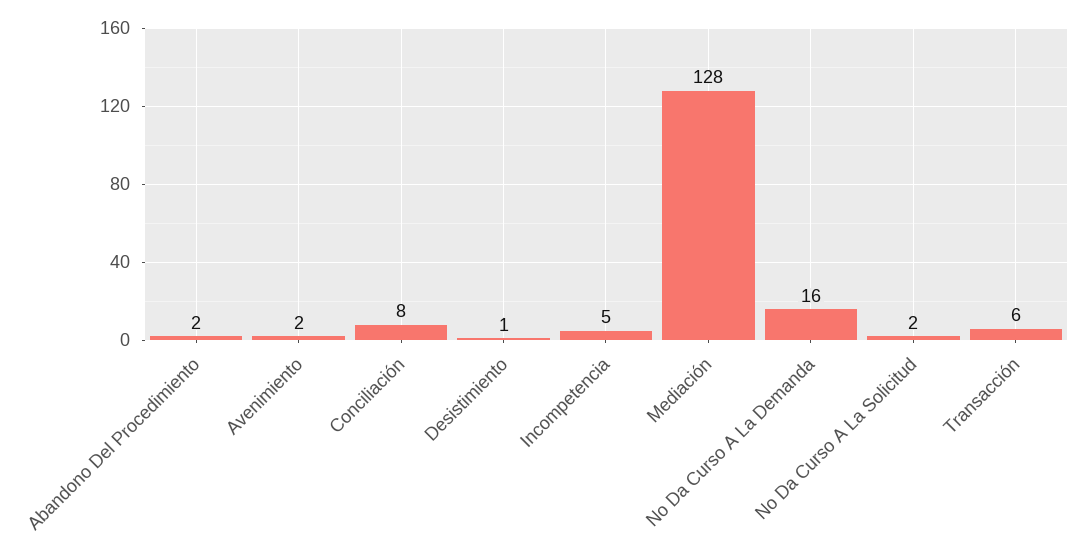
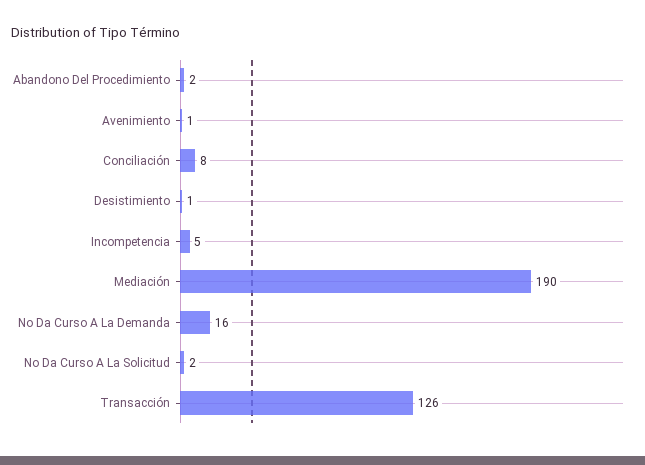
  {
    "Abandono Del Procedimiento": 2,
-   "Avenimiento": 2,
+   "Avenimiento": 1,
    "Conciliación": 8,
    "Desistimiento": 1,
    "Incompetencia": 5,
-   "Mediación": 128,
+   "Mediación": 190,
    "No Da Curso A La Demanda": 16,
    "No Da Curso A La Solicitud": 2,
-   "Transacción": 6
+   "Transacción": 126
  }

